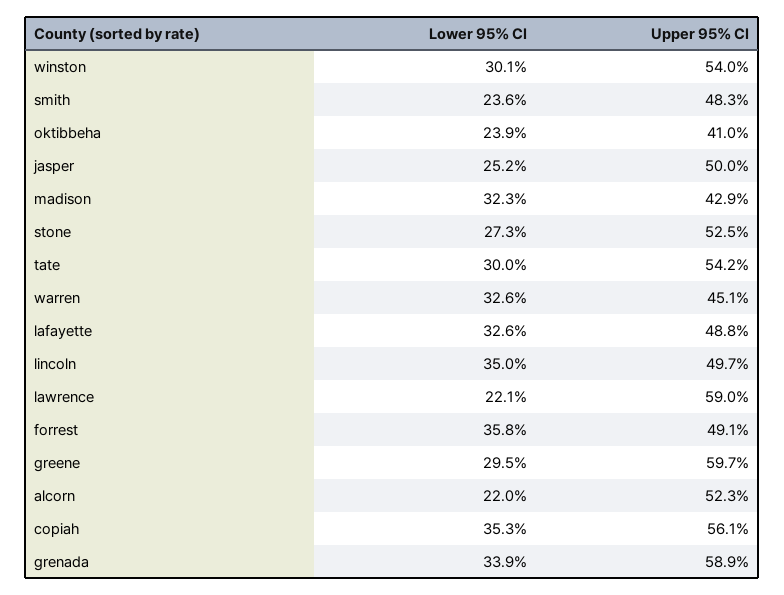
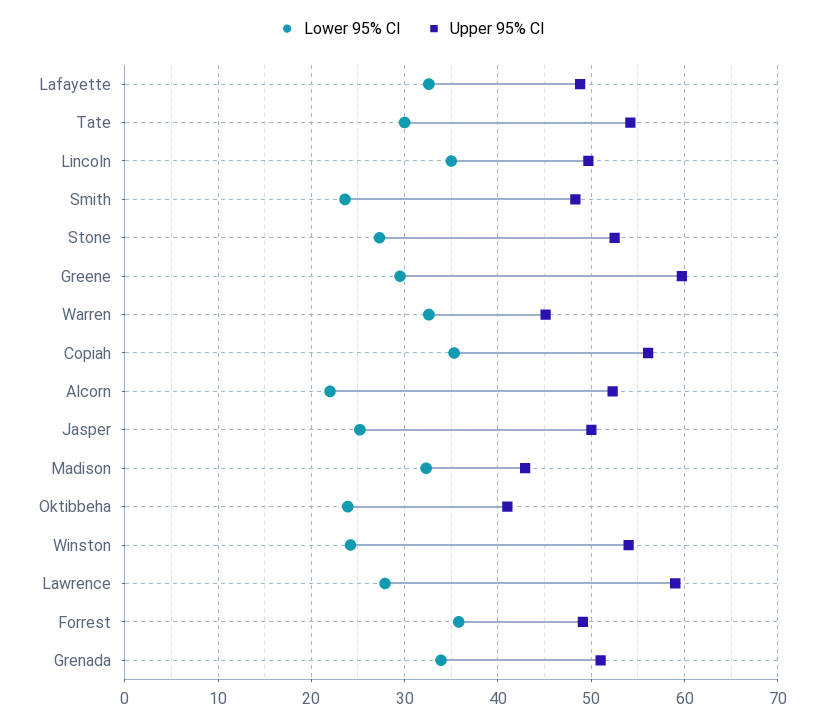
  {
    "Lower 95% CI": {
-     "winston": 30.1,
+     "winston": 24,
      "smith": 23.6,
      "oktibbeha": 23.9,
      "jasper": 25.2,
      "madison": 32.3,
      "stone": 27.3,
      "tate": 30,
      "warren": 32.6,
      "lafayette": 32.6,
      "lincoln": 35,
-     "lawrence": 22.1,
+     "lawrence": 28,
      "forrest": 35.8,
      "greene": 29.5,
      "alcorn": 22,
      "copiah": 35.3,
      "grenada": 33.9
    },
    "Upper 95% CI": {
      "winston": 54,
      "smith": 48.3,
      "oktibbeha": 41,
      "jasper": 50,
      "madison": 42.9,
      "stone": 52.5,
      "tate": 54.2,
      "warren": 45.1,
      "lafayette": 48.8,
      "lincoln": 49.7,
      "lawrence": 59,
      "forrest": 49.1,
      "greene": 59.7,
      "alcorn": 52.3,
      "copiah": 56.1,
-     "grenada": 58.9
+     "grenada": 51
    }
  }

